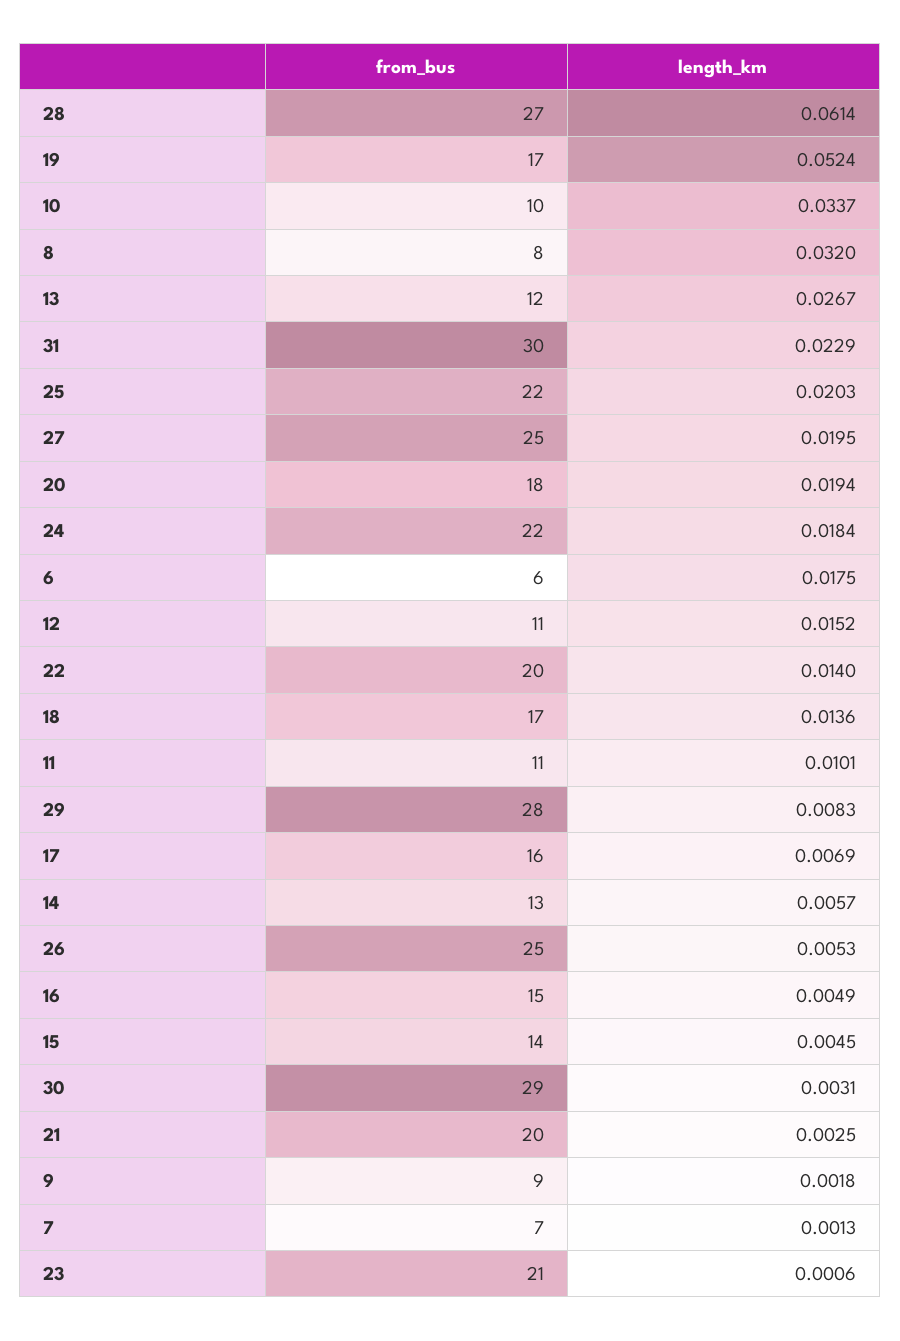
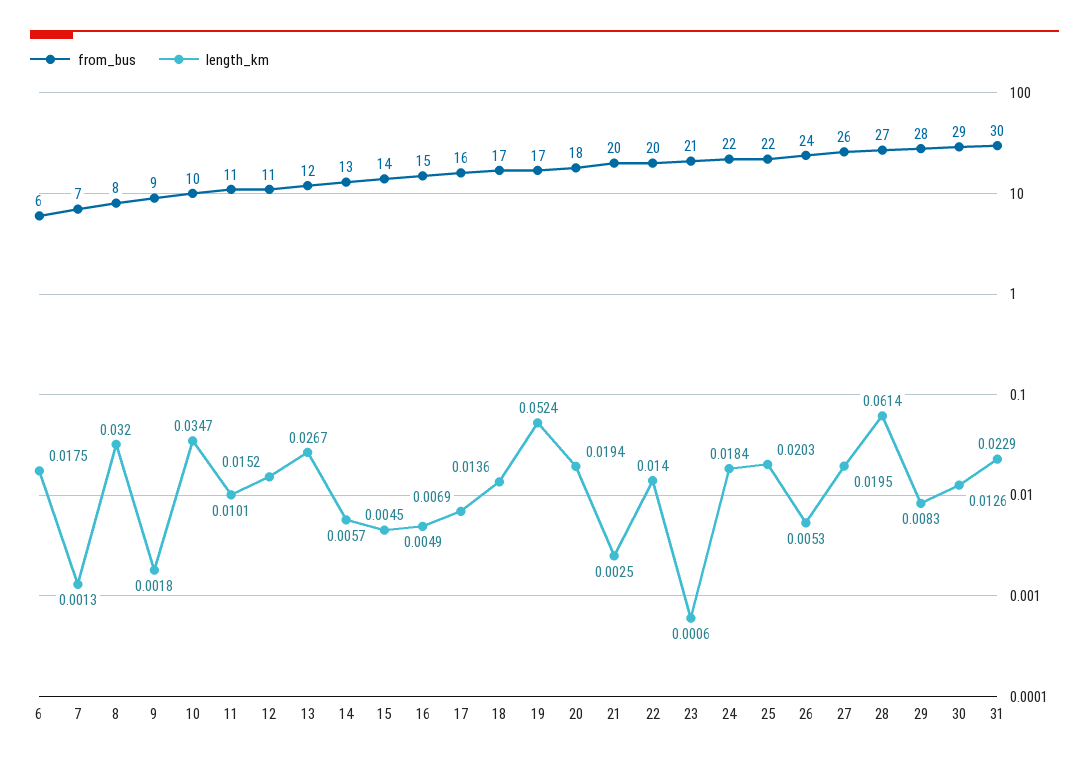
  {
    "from_bus": {
      "28": 27,
      "19": 17,
      "10": 10,
      "8": 8,
      "13": 12,
      "31": 30,
      "25": 22,
-     "27": 25,
+     "27": 26,
      "20": 18,
      "24": 22,
      "6": 6,
      "12": 11,
      "22": 20,
      "18": 17,
      "11": 11,
      "29": 28,
      "17": 16,
      "14": 13,
-     "26": 25,
+     "26": 24,
      "16": 15,
      "15": 14,
      "30": 29,
      "21": 20,
      "9": 9,
      "7": 7,
      "23": 21
    },
    "length_km": {
      "28": 0.0614,
      "19": 0.0524,
-     "10": 0.0337,
+     "10": 0.0347,
      "8": 0.032,
      "13": 0.0267,
      "31": 0.0229,
      "25": 0.0203,
      "27": 0.0195,
      "20": 0.0194,
      "24": 0.0184,
      "6": 0.0175,
      "12": 0.0152,
      "22": 0.014,
      "18": 0.0136,
      "11": 0.0101,
      "29": 0.0083,
      "17": 0.0069,
      "14": 0.0057,
      "26": 0.0053,
      "16": 0.0049,
      "15": 0.0045,
-     "30": 0.0031,
+     "30": 0.0126,
      "21": 0.0025,
      "9": 0.0018,
      "7": 0.0013,
      "23": 0.0006
    }
  }

